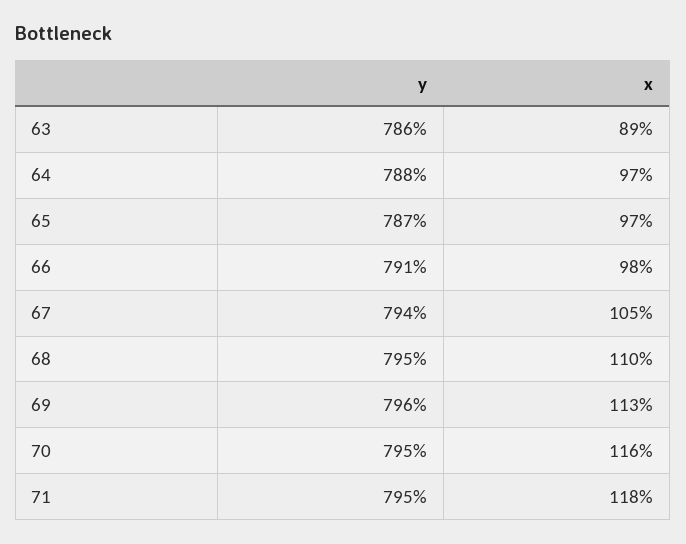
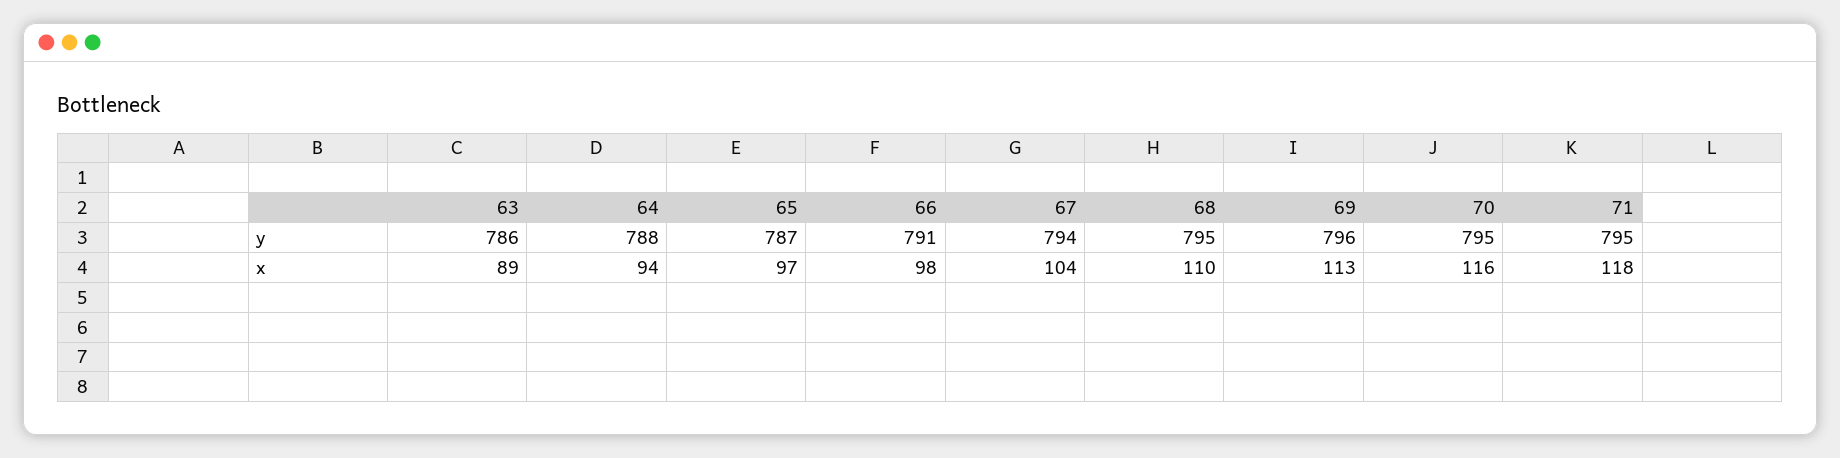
  {
    "y": {
      "63": 786,
      "64": 788,
      "65": 787,
      "66": 791,
      "67": 794,
      "68": 795,
      "69": 796,
      "70": 795,
      "71": 795
    },
    "x": {
      "63": 89,
-     "64": 97,
+     "64": 94,
      "65": 97,
      "66": 98,
-     "67": 105,
+     "67": 104,
      "68": 110,
      "69": 113,
      "70": 116,
      "71": 118
    }
  }

